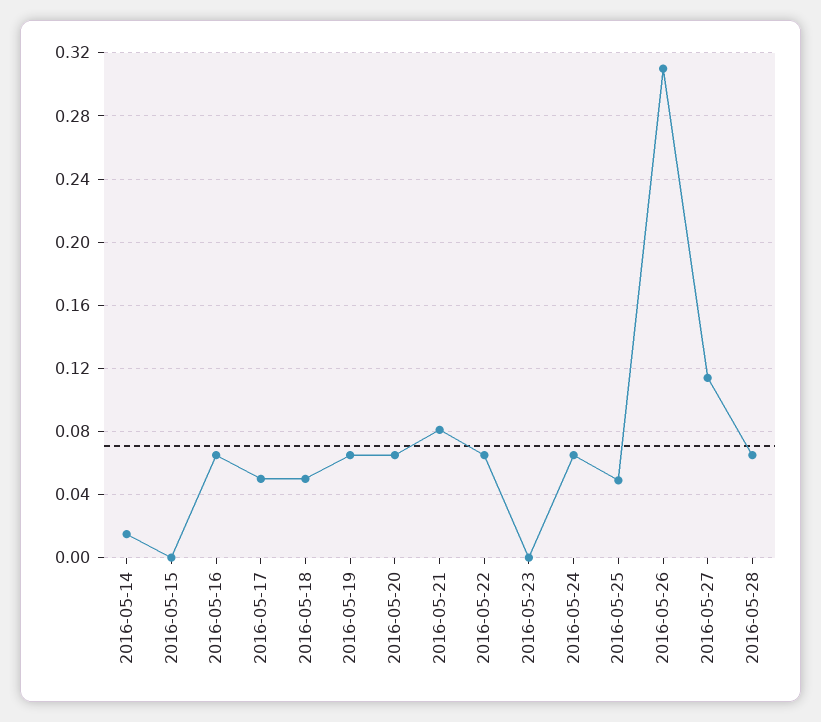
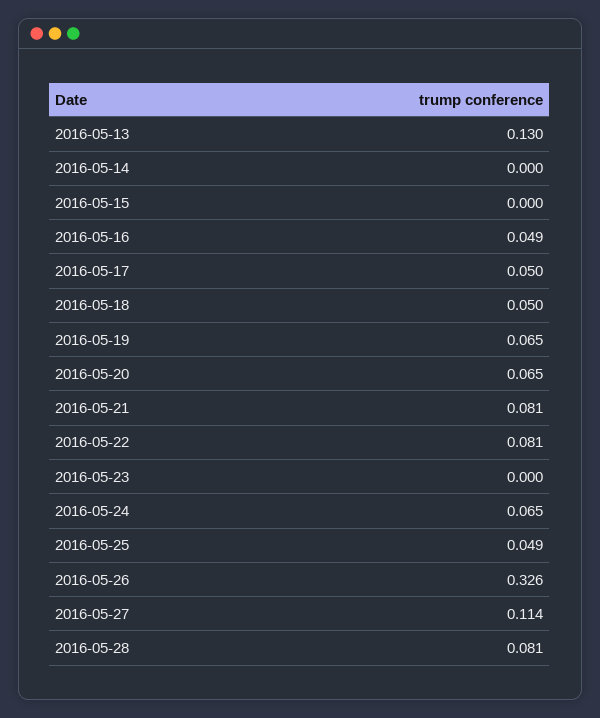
  {
-   "2016-05-14": 0.015,
+   "2016-05-14": 0,
    "2016-05-15": 0,
-   "2016-05-16": 0.065,
+   "2016-05-16": 0.049,
    "2016-05-17": 0.05,
    "2016-05-18": 0.05,
    "2016-05-19": 0.065,
    "2016-05-20": 0.065,
    "2016-05-21": 0.081,
-   "2016-05-22": 0.065,
+   "2016-05-22": 0.081,
    "2016-05-23": 0,
    "2016-05-24": 0.065,
    "2016-05-25": 0.049,
-   "2016-05-26": 0.31,
+   "2016-05-26": 0.326,
    "2016-05-27": 0.114,
-   "2016-05-28": 0.065
+   "2016-05-28": 0.081,
+   "2016-05-13": 0.13
  }

